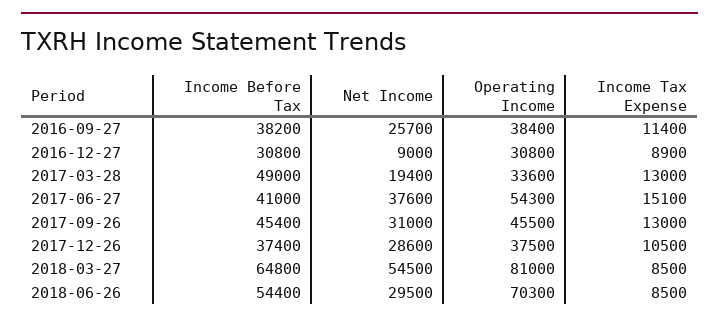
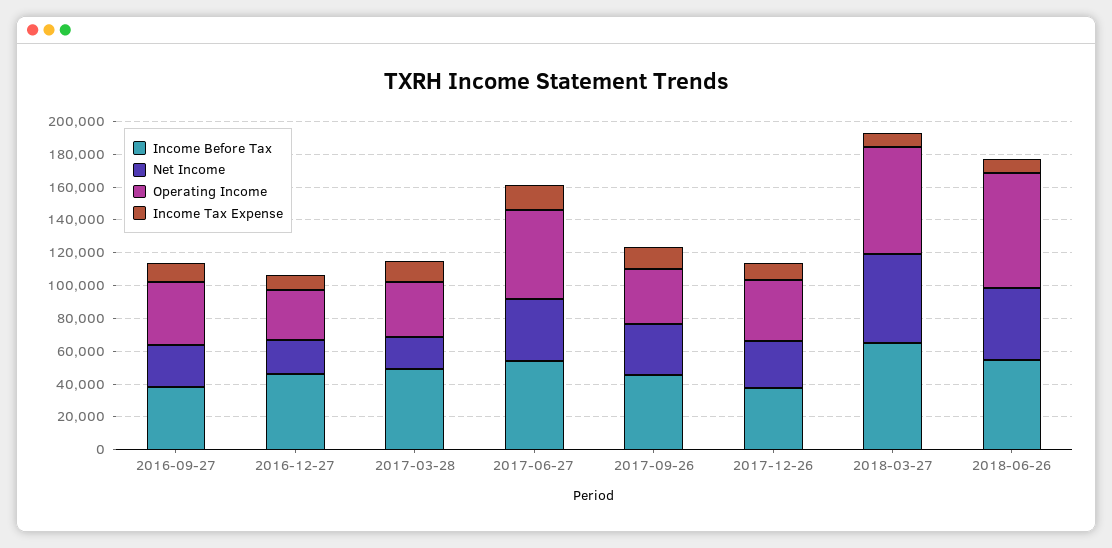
  {
    "Income Before Tax": {
      "2016-09-27": 38200,
-     "2016-12-27": 30800,
+     "2016-12-27": 45000,
      "2017-03-28": 49000,
-     "2017-06-27": 41000,
+     "2017-06-27": 55000,
      "2017-09-26": 45400,
      "2017-12-26": 37400,
      "2018-03-27": 64800,
      "2018-06-26": 54400
    },
    "Net Income": {
      "2016-09-27": 25700,
-     "2016-12-27": 9000,
+     "2016-12-27": 20000,
      "2017-03-28": 19400,
      "2017-06-27": 37600,
      "2017-09-26": 31000,
      "2017-12-26": 28600,
      "2018-03-27": 54500,
-     "2018-06-26": 29500
+     "2018-06-26": 45000
    },
    "Operating Income": {
      "2016-09-27": 38400,
      "2016-12-27": 30800,
      "2017-03-28": 33600,
      "2017-06-27": 54300,
-     "2017-09-26": 45500,
+     "2017-09-26": 35000,
      "2017-12-26": 37500,
-     "2018-03-27": 81000,
+     "2018-03-27": 65000,
      "2018-06-26": 70300
    },
    "Income Tax Expense": {
      "2016-09-27": 11400,
      "2016-12-27": 8900,
      "2017-03-28": 13000,
      "2017-06-27": 15100,
      "2017-09-26": 13000,
      "2017-12-26": 10500,
      "2018-03-27": 8500,
      "2018-06-26": 8500
    }
  }

